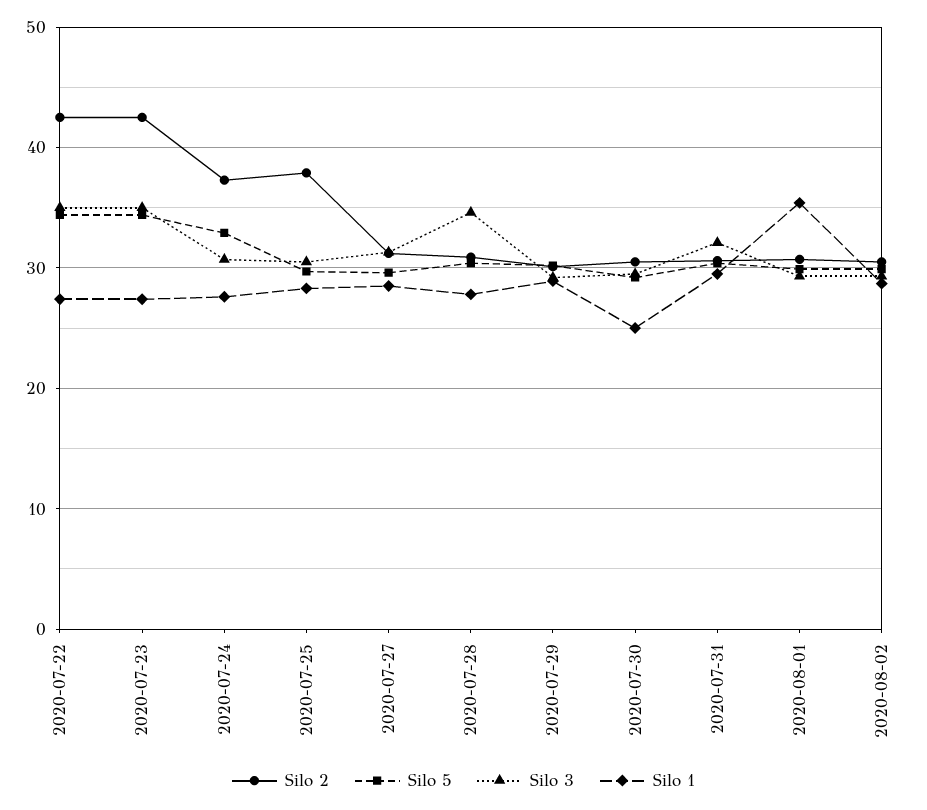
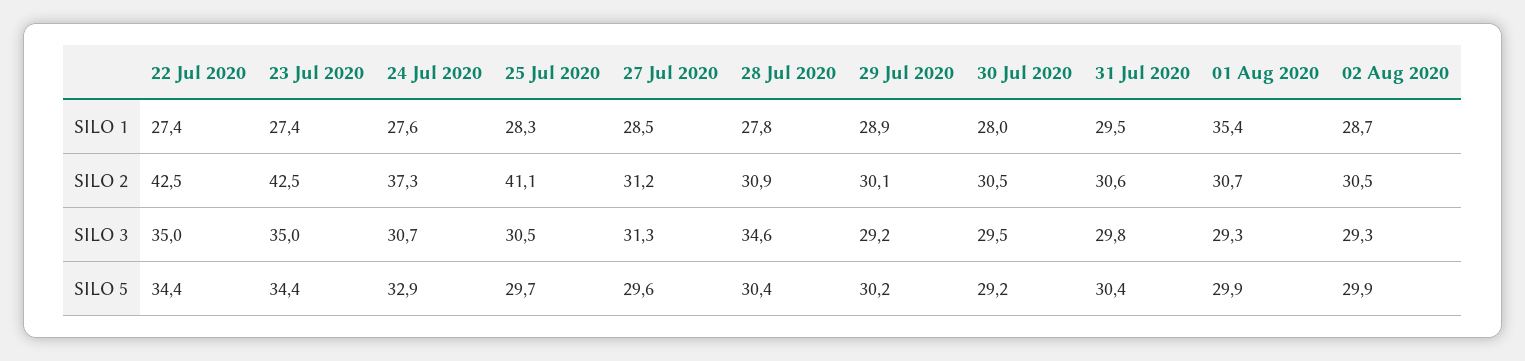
  {
    "Silo 2": {
      "2020-07-22": 42.5,
      "2020-07-23": 42.5,
      "2020-07-24": 37.3,
-     "2020-07-25": 38,
+     "2020-07-25": 41.1,
      "2020-07-27": 31.2,
      "2020-07-28": 30.9,
      "2020-07-29": 30.1,
      "2020-07-30": 30.5,
      "2020-07-31": 30.6,
      "2020-08-01": 30.7,
      "2020-08-02": 30.5
    },
    "Silo 5": {
      "2020-07-22": 34.4,
      "2020-07-23": 34.4,
      "2020-07-24": 32.9,
      "2020-07-25": 29.7,
      "2020-07-27": 29.6,
      "2020-07-28": 30.4,
      "2020-07-29": 30.2,
      "2020-07-30": 29.2,
      "2020-07-31": 30.4,
      "2020-08-01": 29.9,
      "2020-08-02": 29.9
    },
    "Silo 3": {
      "2020-07-22": 35,
      "2020-07-23": 35,
      "2020-07-24": 30.7,
      "2020-07-25": 30.5,
      "2020-07-27": 31.3,
      "2020-07-28": 34.6,
      "2020-07-29": 29.2,
      "2020-07-30": 29.5,
-     "2020-07-31": 32,
+     "2020-07-31": 29.8,
      "2020-08-01": 29.3,
      "2020-08-02": 29.3
    },
    "Silo 1": {
      "2020-07-22": 27.4,
      "2020-07-23": 27.4,
      "2020-07-24": 27.6,
      "2020-07-25": 28.3,
      "2020-07-27": 28.5,
      "2020-07-28": 27.8,
      "2020-07-29": 28.9,
-     "2020-07-30": 25,
+     "2020-07-30": 28,
      "2020-07-31": 29.5,
      "2020-08-01": 35.4,
      "2020-08-02": 28.7
    }
  }

